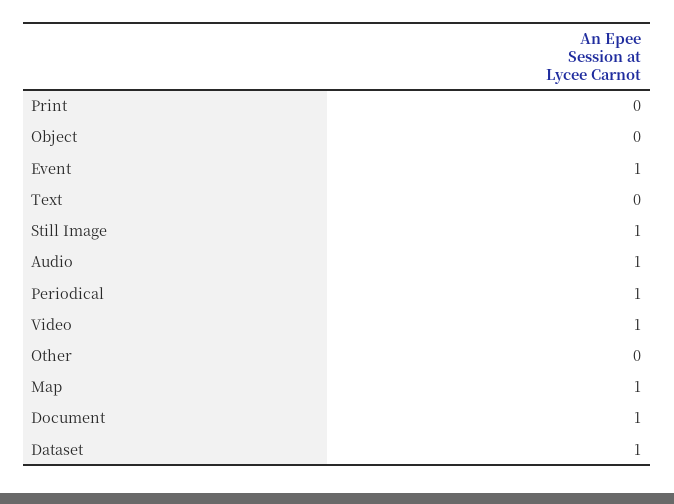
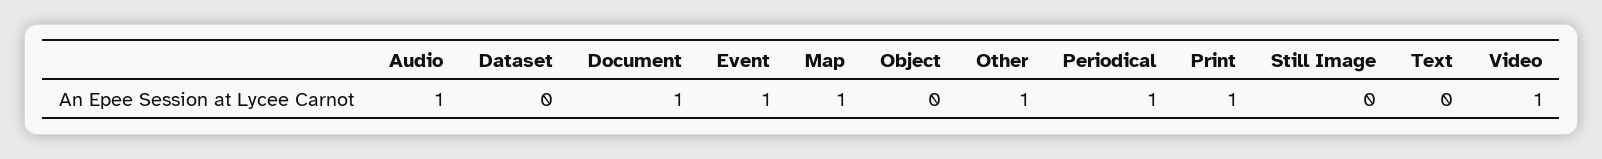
  {
-   "Print": 0,
+   "Print": 1,
    "Object": 0,
    "Event": 1,
    "Text": 0,
-   "Still Image": 1,
+   "Still Image": 0,
    "Audio": 1,
    "Periodical": 1,
    "Video": 1,
-   "Other": 0,
+   "Other": 1,
    "Map": 1,
    "Document": 1,
-   "Dataset": 1
+   "Dataset": 0
  }

